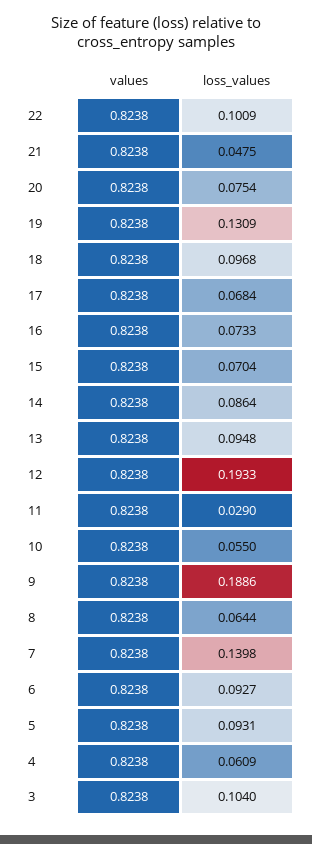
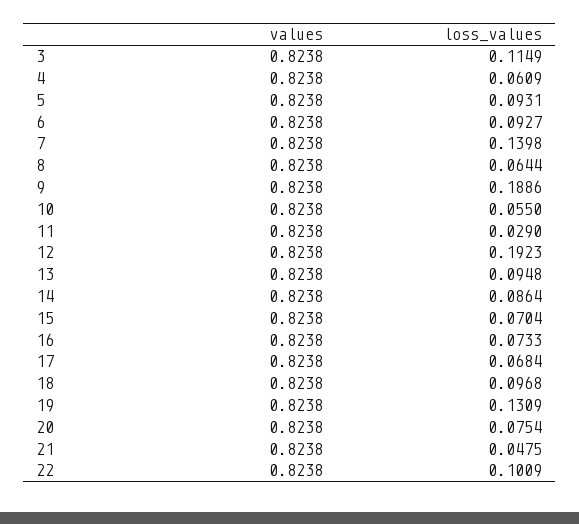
  {
    "values": {
      "22": 0.8238,
      "21": 0.8238,
      "20": 0.8238,
      "19": 0.8238,
      "18": 0.8238,
      "17": 0.8238,
      "16": 0.8238,
      "15": 0.8238,
      "14": 0.8238,
      "13": 0.8238,
      "12": 0.8238,
      "11": 0.8238,
      "10": 0.8238,
      "9": 0.8238,
      "8": 0.8238,
      "7": 0.8238,
      "6": 0.8238,
      "5": 0.8238,
      "4": 0.8238,
      "3": 0.8238
    },
    "loss_values": {
      "22": 0.1009,
      "21": 0.0475,
      "20": 0.0754,
      "19": 0.1309,
      "18": 0.0968,
      "17": 0.0684,
      "16": 0.0733,
      "15": 0.0704,
      "14": 0.0864,
      "13": 0.0948,
-     "12": 0.1933,
+     "12": 0.1923,
      "11": 0.029,
      "10": 0.055,
      "9": 0.1886,
      "8": 0.0644,
      "7": 0.1398,
      "6": 0.0927,
      "5": 0.0931,
      "4": 0.0609,
-     "3": 0.104
+     "3": 0.1149
    }
  }

